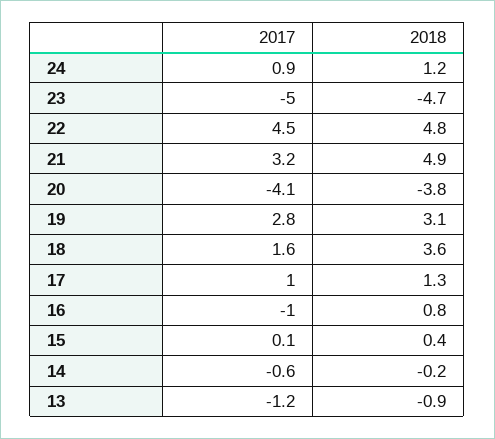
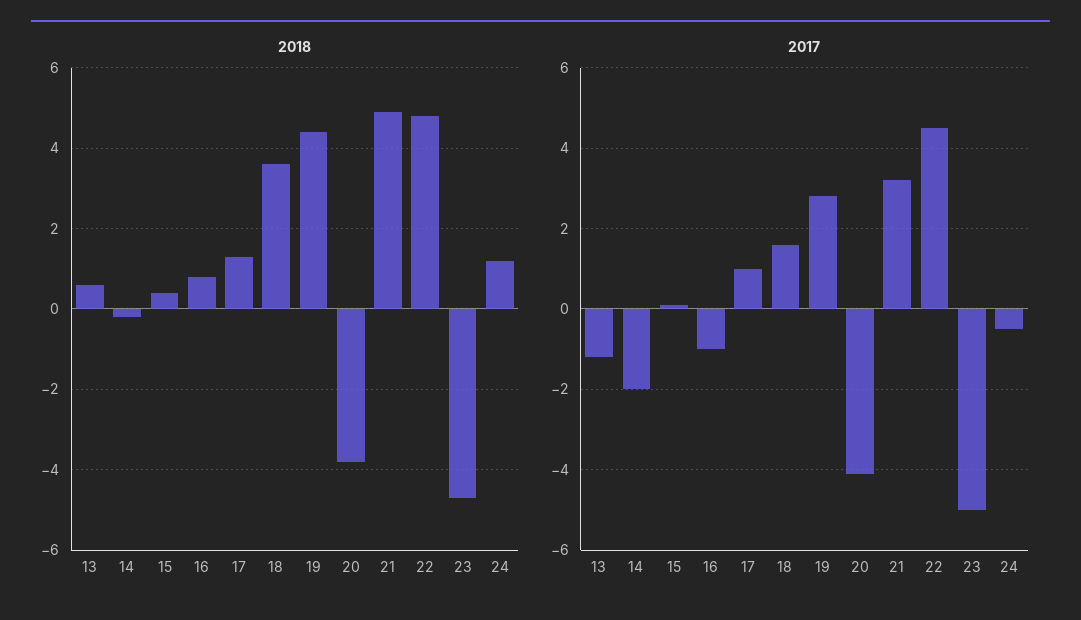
  {
    "2017": {
-     "24": 0.9,
+     "24": -0.5,
      "23": -5,
      "22": 4.5,
      "21": 3.2,
      "20": -4.1,
      "19": 2.8,
      "18": 1.6,
      "17": 1,
      "16": -1,
      "15": 0.1,
-     "14": -0.6,
+     "14": -2,
      "13": -1.2
    },
    "2018": {
      "24": 1.2,
      "23": -4.7,
      "22": 4.8,
      "21": 4.9,
      "20": -3.8,
-     "19": 3.1,
+     "19": 4.5,
      "18": 3.6,
      "17": 1.3,
      "16": 0.8,
      "15": 0.4,
      "14": -0.2,
-     "13": -0.9
+     "13": 0.5
    }
  }

